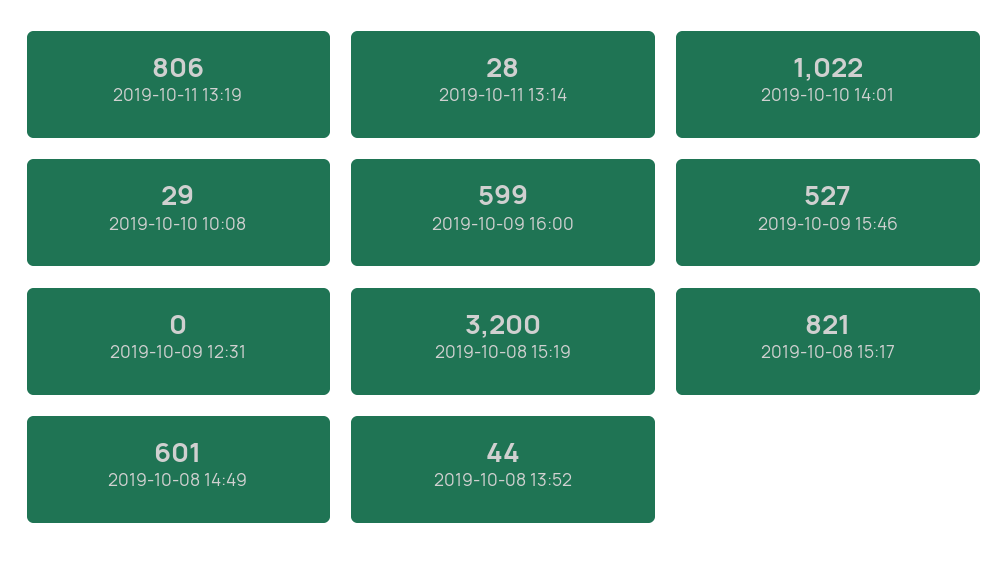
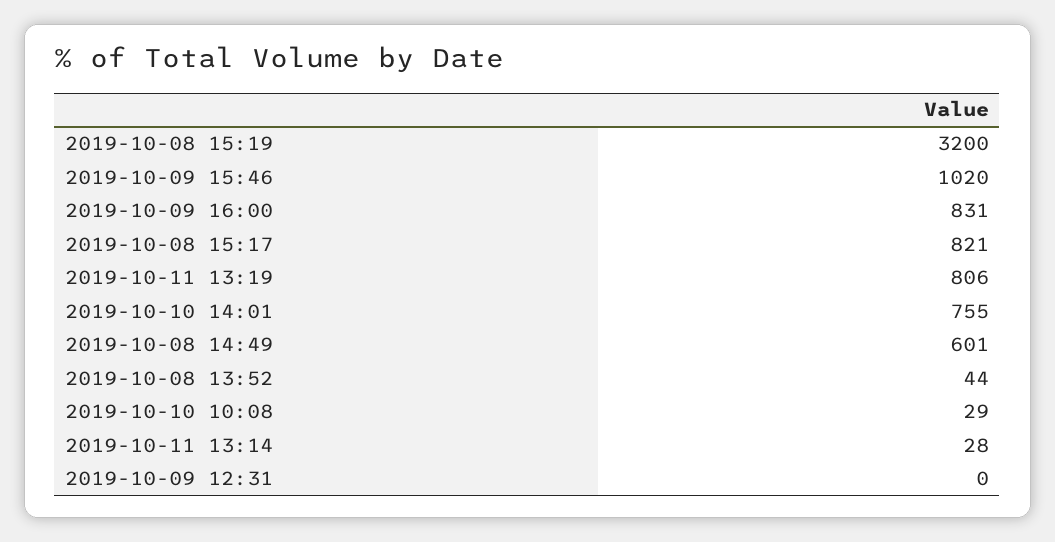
  {
    "2019-10-11 13:19": 806,
    "2019-10-11 13:14": 28,
-   "2019-10-10 14:01": 1022,
+   "2019-10-10 14:01": 755,
    "2019-10-10 10:08": 29,
-   "2019-10-09 16:00": 599,
+   "2019-10-09 16:00": 831,
-   "2019-10-09 15:46": 527,
+   "2019-10-09 15:46": 1020,
    "2019-10-09 12:31": 0,
    "2019-10-08 15:19": 3200,
    "2019-10-08 15:17": 821,
    "2019-10-08 14:49": 601,
    "2019-10-08 13:52": 44
  }

